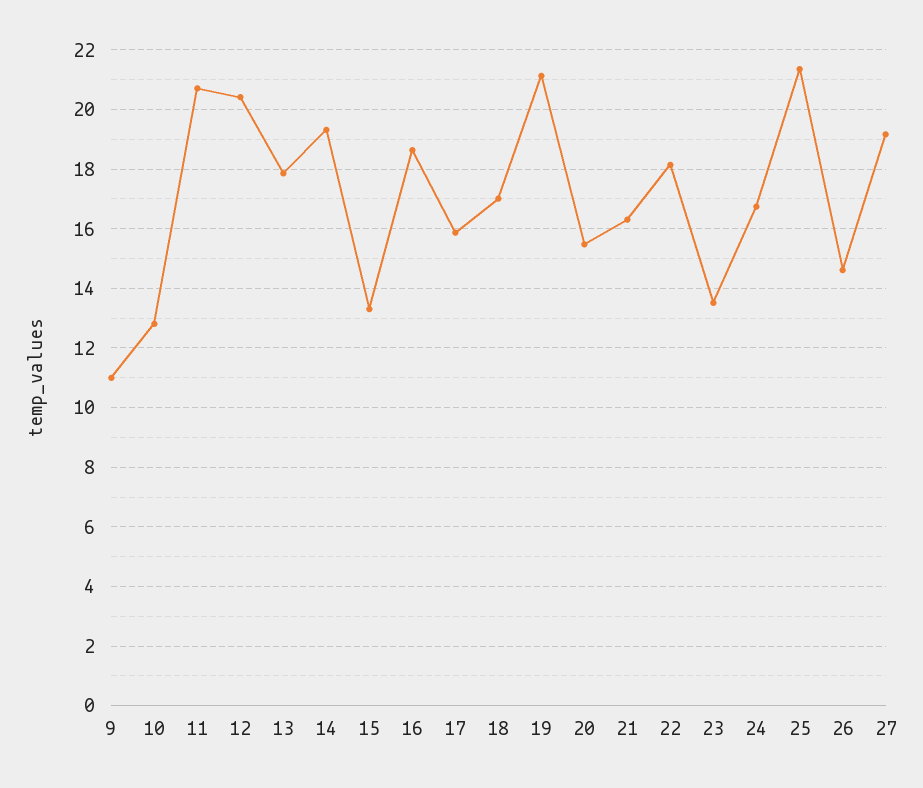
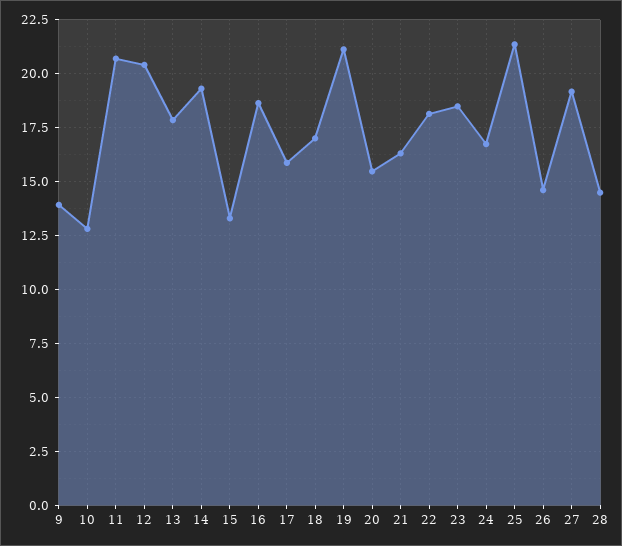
  {
-   "9": 11,
+   "9": 14,
    "10": 12.75,
    "11": 20.75,
    "12": 20.5,
    "13": 17.75,
    "14": 19.25,
    "15": 13.25,
    "16": 18.75,
    "17": 15.75,
    "18": 17,
    "19": 21.25,
    "20": 15.5,
    "21": 16.25,
    "22": 18.25,
-   "23": 13.5,
+   "23": 18.5,
    "24": 16.75,
    "25": 21.25,
    "26": 14.5,
-   "27": 19.25
+   "27": 19.25,
+   "28": 14.5
  }

